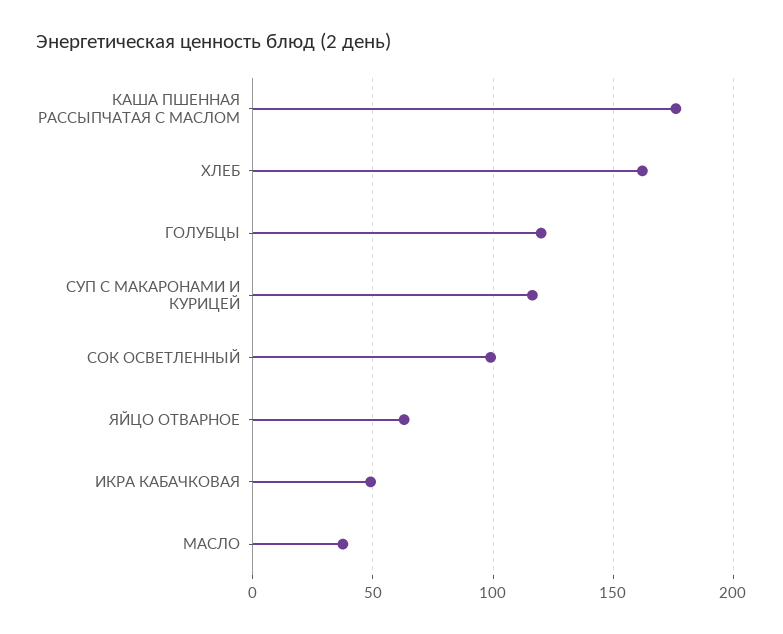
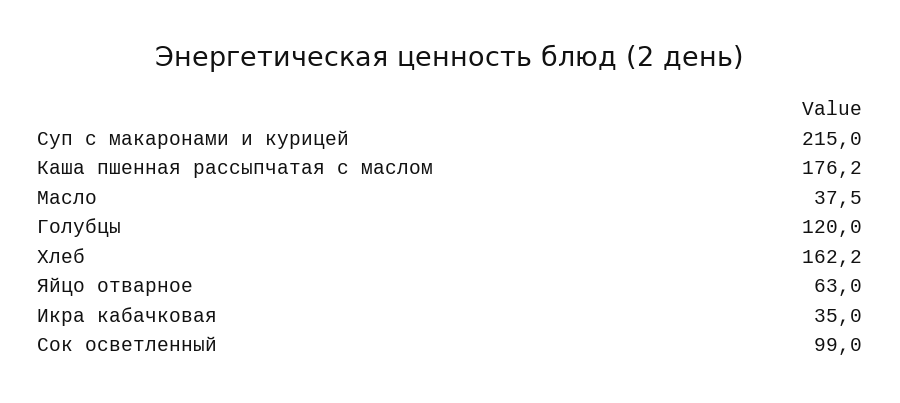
  {
    "КАША ПШЕННАЯ РАССЫПЧАТАЯ С МАСЛОМ": 176.2,
    "ХЛЕБ": 162.2,
    "ГОЛУБЦЫ": 120,
-   "СУП С МАКАРОНАМИ И КУРИЦЕЙ": 115,
+   "СУП С МАКАРОНАМИ И КУРИЦЕЙ": 215,
    "СОК ОСВЕТЛЕННЫЙ": 99,
    "ЯЙЦО ОТВАРНОЕ": 63,
-   "ИКРА КАБАЧКОВАЯ": 50,
+   "ИКРА КАБАЧКОВАЯ": 35,
    "МАСЛО": 37.5
  }

